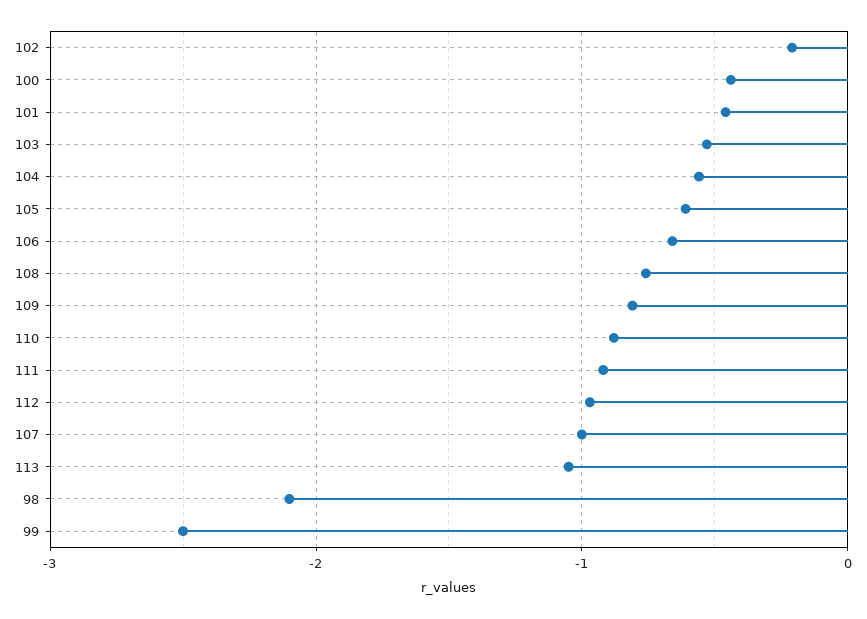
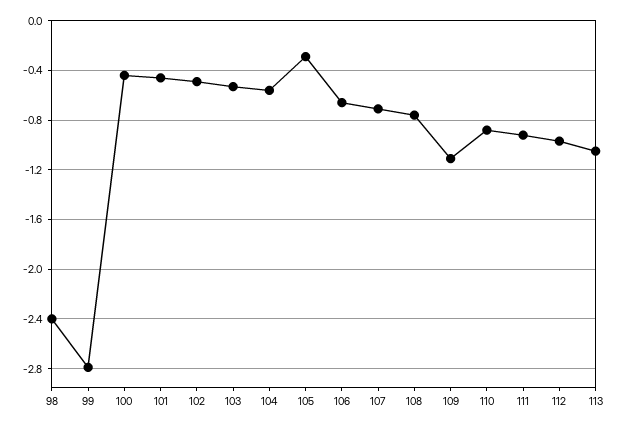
  {
-   "102": -0.2,
+   "102": -0.5,
    "100": -0.45,
    "101": -0.45,
    "103": -0.55,
    "104": -0.55,
-   "105": -0.6,
+   "105": -0.3,
    "106": -0.65,
    "108": -0.75,
-   "109": -0.8,
+   "109": -1.1,
    "110": -0.9,
    "111": -0.9,
    "112": -0.95,
-   "107": -1,
+   "107": -0.7,
    "113": -1.05,
-   "98": -2.1,
+   "98": -2.4,
-   "99": -2.5
+   "99": -2.8
  }

